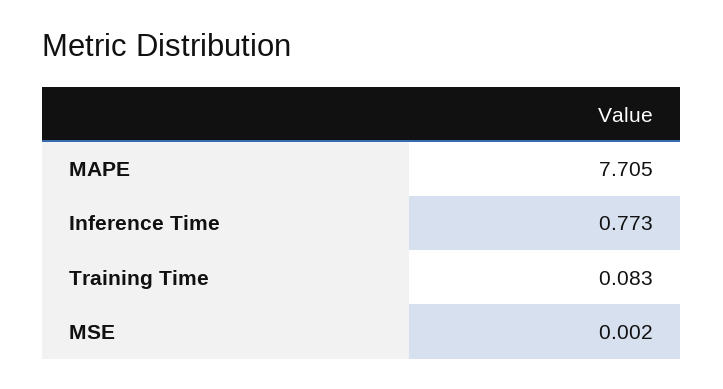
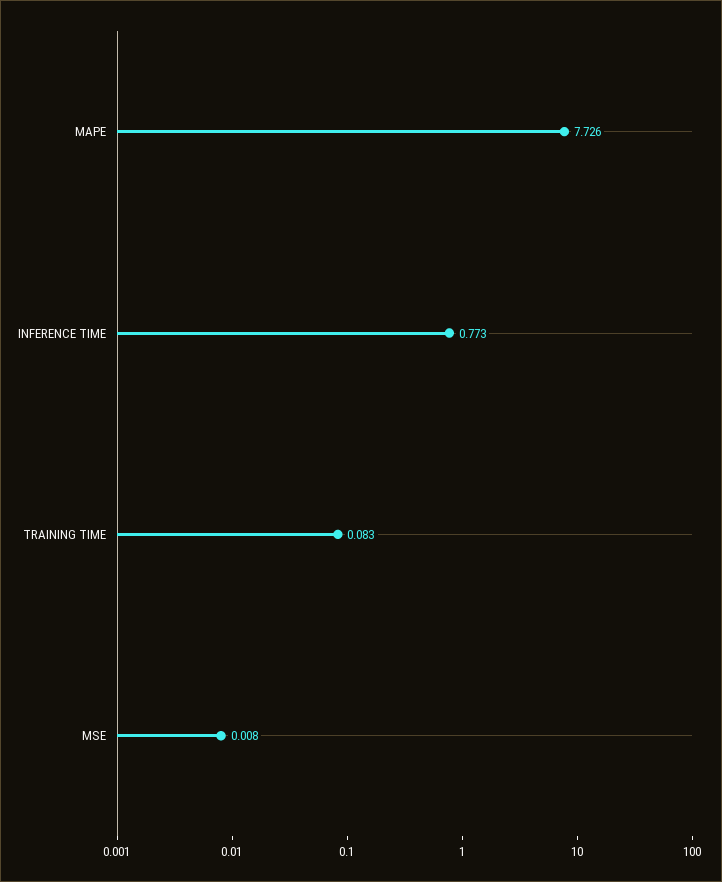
  {
-   "MAPE": 7.705,
+   "MAPE": 7.726,
    "Inference Time": 0.773,
    "Training Time": 0.083,
-   "MSE": 0.002
+   "MSE": 0.008
  }

